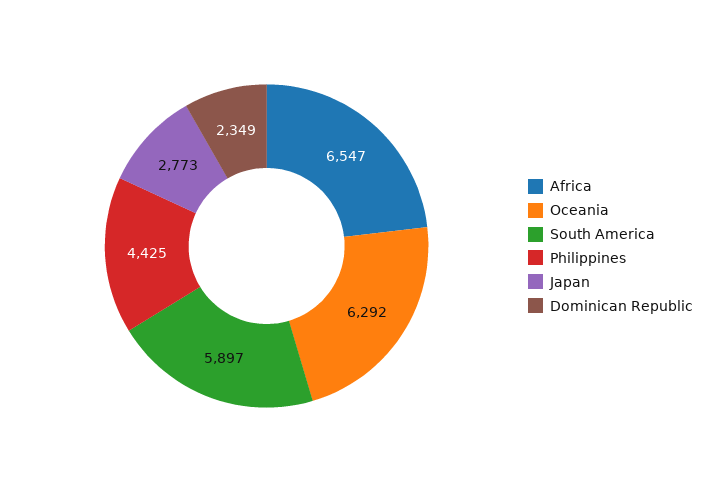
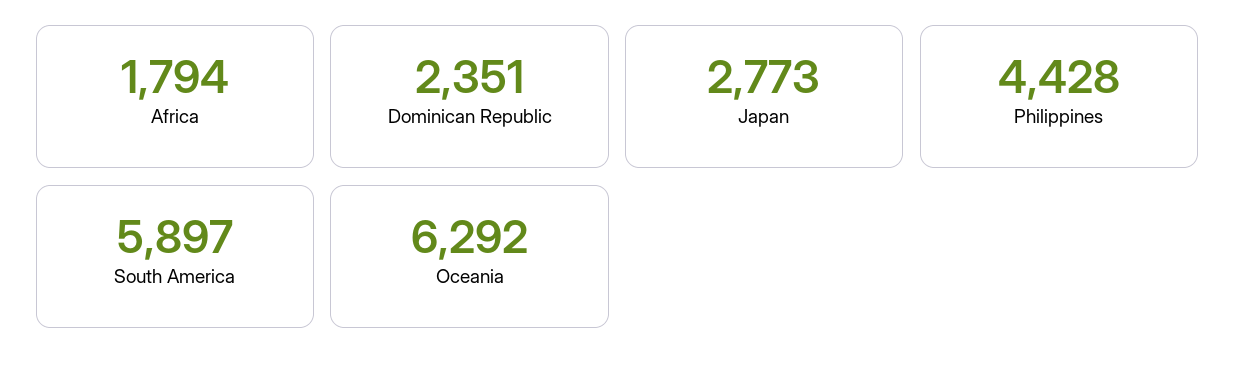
  {
-   "Africa": 6547,
+   "Africa": 1794,
    "Oceania": 6292,
    "South America": 5897,
-   "Philippines": 4425,
+   "Philippines": 4428,
    "Japan": 2773,
-   "Dominican Republic": 2349
+   "Dominican Republic": 2351
  }

